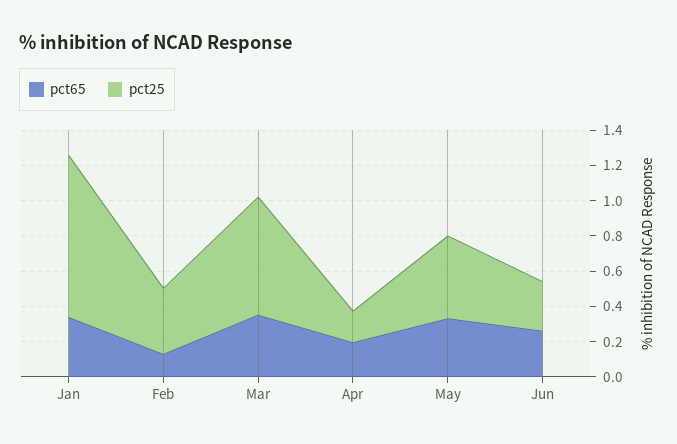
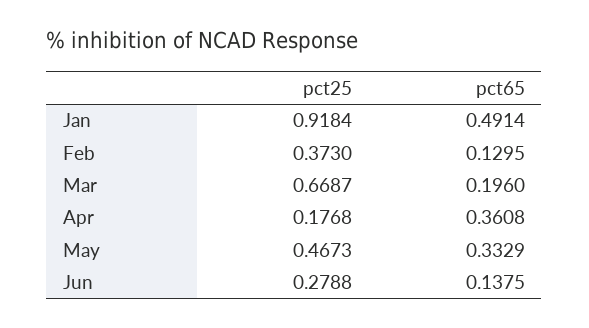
  {
    "pct65": {
-     "Jan": 0.35,
+     "Jan": 0.4914,
      "Feb": 0.1295,
-     "Mar": 0.35,
+     "Mar": 0.196,
-     "Apr": 0.2,
+     "Apr": 0.3608,
      "May": 0.3329,
-     "Jun": 0.25
+     "Jun": 0.1375
    },
    "pct25": {
      "Jan": 0.9184,
      "Feb": 0.373,
      "Mar": 0.6687,
      "Apr": 0.1768,
      "May": 0.4673,
      "Jun": 0.2788
    }
  }

